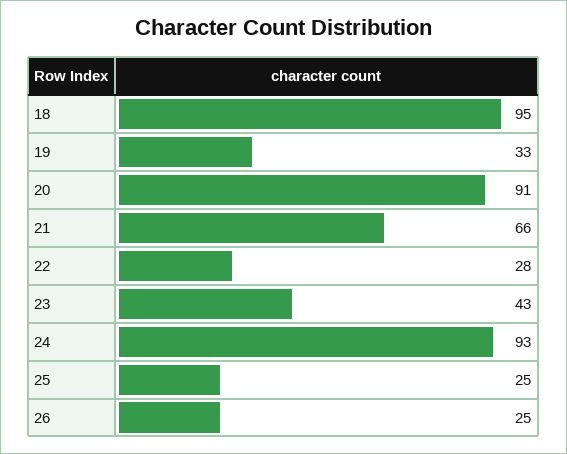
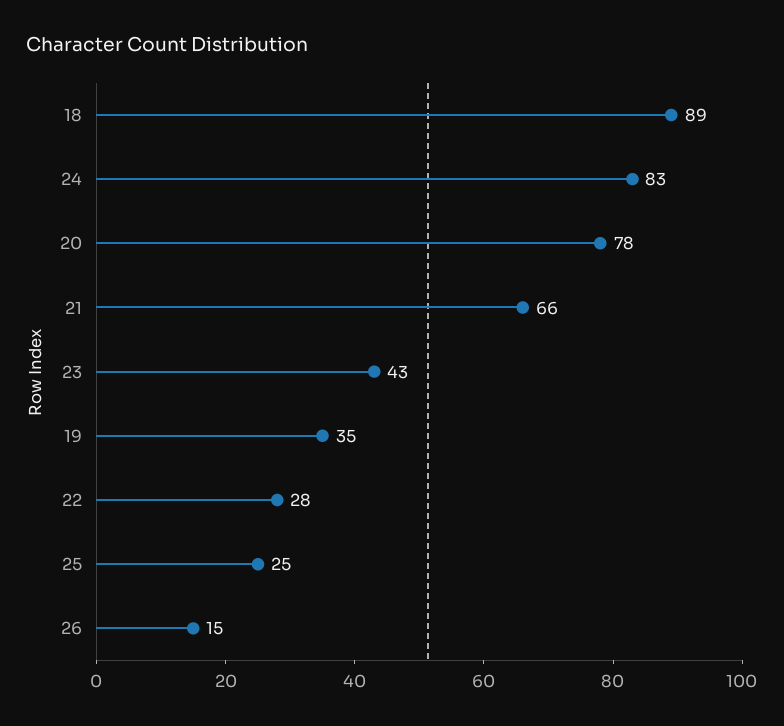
  {
-   "18": 95,
+   "18": 89,
-   "19": 33,
+   "19": 35,
-   "20": 91,
+   "20": 78,
    "21": 66,
    "22": 28,
    "23": 43,
-   "24": 93,
+   "24": 83,
    "25": 25,
-   "26": 25
+   "26": 15
  }

